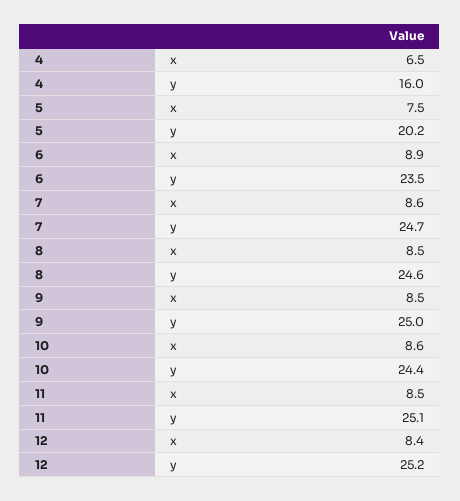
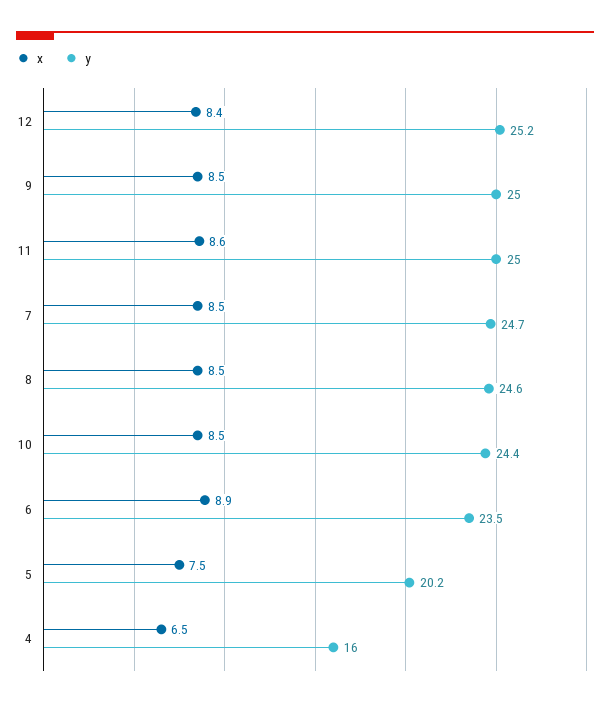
  {
    "x": {
      "4": 6.5,
      "5": 7.5,
      "6": 8.9,
-     "7": 8.6,
+     "7": 8.5,
      "8": 8.5,
      "9": 8.5,
-     "10": 8.6,
+     "10": 8.5,
-     "11": 8.5,
+     "11": 8.6,
      "12": 8.4
    },
    "y": {
      "4": 16,
      "5": 20.2,
      "6": 23.5,
      "7": 24.7,
      "8": 24.6,
      "9": 25,
      "10": 24.4,
-     "11": 25.1,
+     "11": 25,
      "12": 25.2
    }
  }

